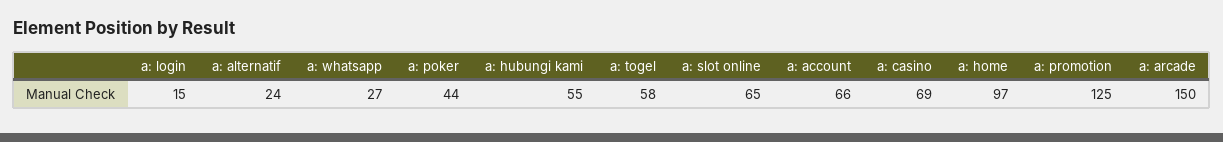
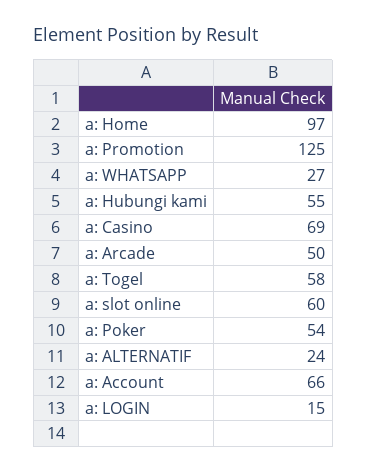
  {
    "a: login": 15,
    "a: alternatif": 24,
    "a: whatsapp": 27,
-   "a: poker": 44,
+   "a: poker": 54,
    "a: hubungi kami": 55,
    "a: togel": 58,
-   "a: slot online": 65,
+   "a: slot online": 60,
    "a: account": 66,
    "a: casino": 69,
    "a: home": 97,
    "a: promotion": 125,
-   "a: arcade": 150
+   "a: arcade": 50
  }

